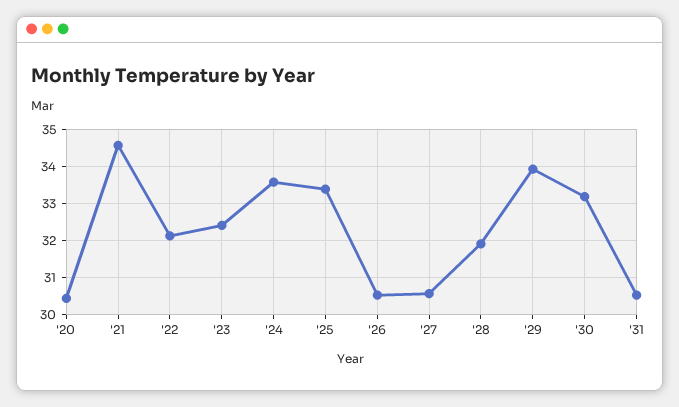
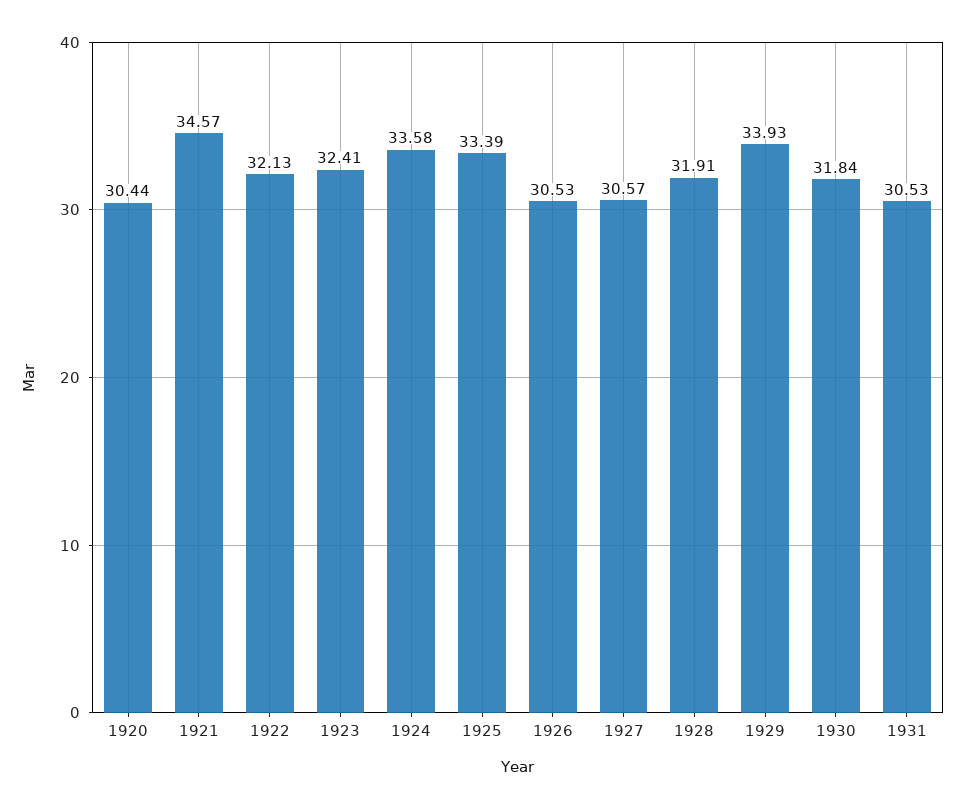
  {
    "'20": 30.44,
    "'21": 34.57,
    "'22": 32.13,
    "'23": 32.41,
    "'24": 33.58,
    "'25": 33.39,
    "'26": 30.53,
    "'27": 30.57,
    "'28": 31.91,
    "'29": 33.93,
-   "'30": 33.2,
+   "'30": 31.84,
    "'31": 30.53
  }

